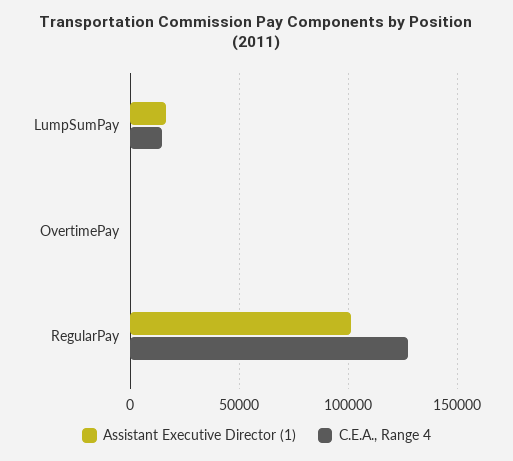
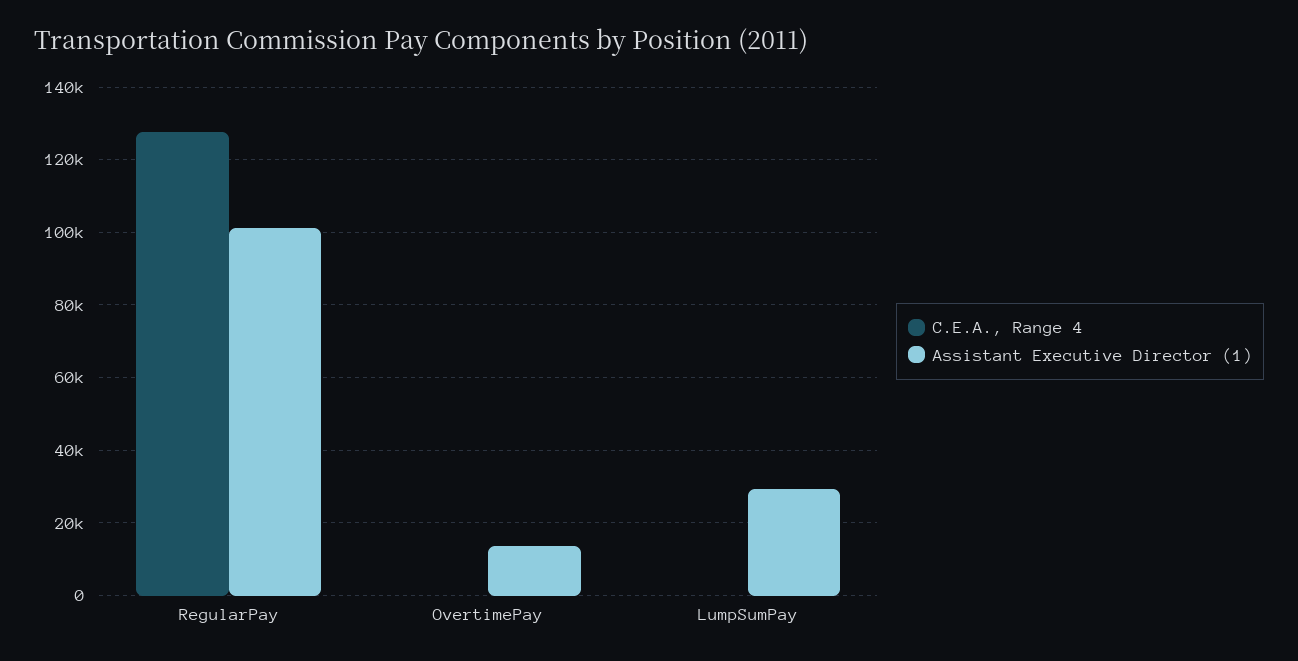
  {
    "Assistant Executive Director (1)": {
-     "LumpSumPay": 15000,
+     "LumpSumPay": 30000,
-     "OvertimePay": 0,
+     "OvertimePay": 14000,
      "RegularPay": 102000
    },
    "C.E.A., Range 4": {
-     "LumpSumPay": 15000,
+     "LumpSumPay": 0,
      "OvertimePay": 0,
      "RegularPay": 128000
    }
  }

